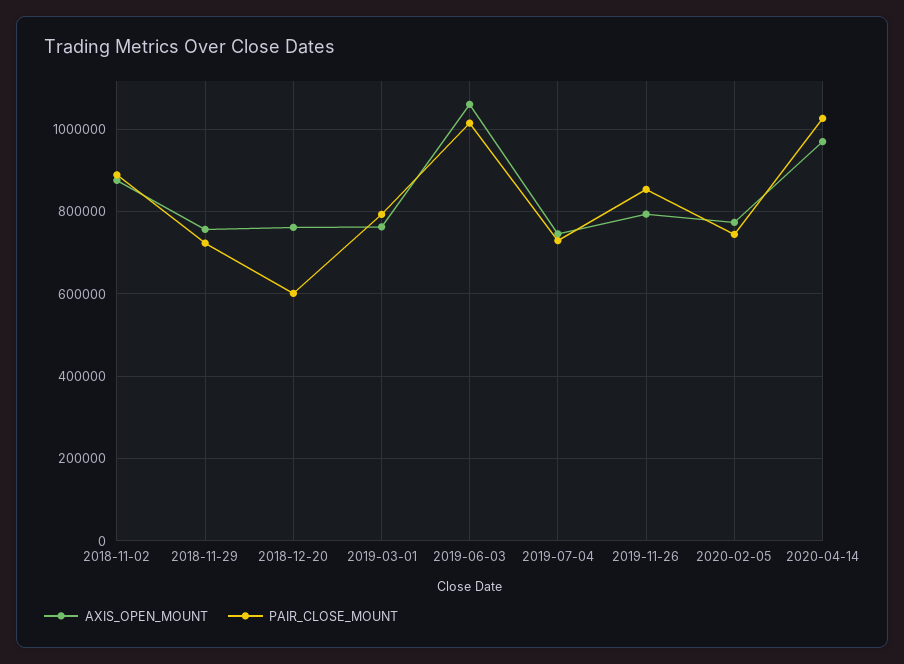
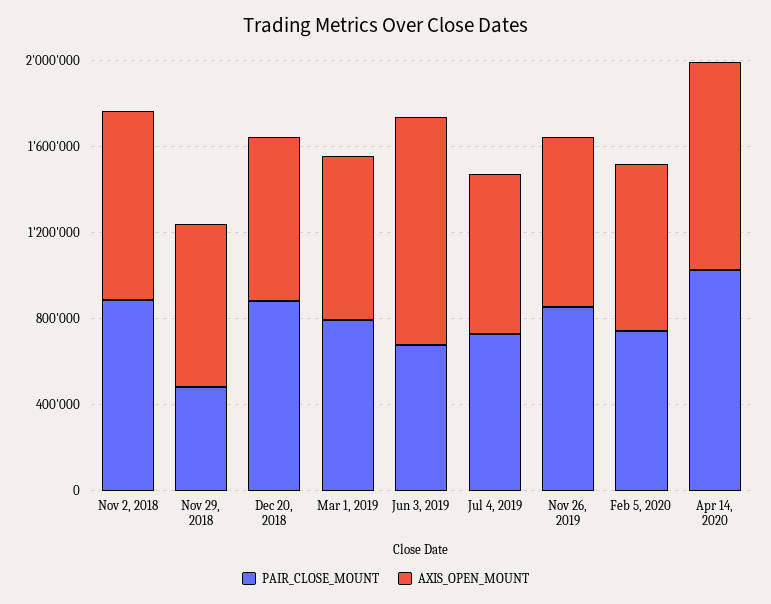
  {
    "AXIS_OPEN_MOUNT": {
      "2018-11-02": 880000,
      "2018-11-29": 760000,
      "2018-12-20": 760000,
      "2019-03-01": 760000,
      "2019-06-03": 1060000,
      "2019-07-04": 740000,
      "2019-11-26": 800000,
      "2020-02-05": 780000,
      "2020-04-14": 980000
    },
    "PAIR_CLOSE_MOUNT": {
      "2018-11-02": 880000,
-     "2018-11-29": 720000,
+     "2018-11-29": 500000,
-     "2018-12-20": 600000,
+     "2018-12-20": 900000,
      "2019-03-01": 800000,
-     "2019-06-03": 1020000,
+     "2019-06-03": 700000,
      "2019-07-04": 720000,
      "2019-11-26": 860000,
      "2020-02-05": 740000,
      "2020-04-14": 1020000
    }
  }

